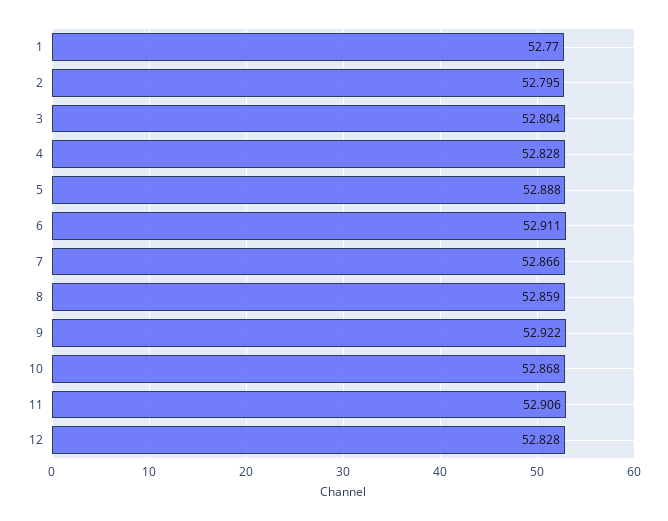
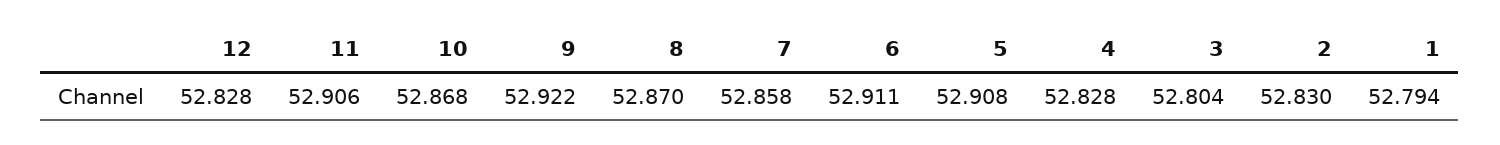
  {
-   "1": 52.77,
+   "1": 52.794,
-   "2": 52.795,
+   "2": 52.83,
    "3": 52.804,
    "4": 52.828,
-   "5": 52.888,
+   "5": 52.908,
    "6": 52.911,
-   "7": 52.866,
+   "7": 52.858,
-   "8": 52.859,
+   "8": 52.87,
    "9": 52.922,
    "10": 52.868,
    "11": 52.906,
    "12": 52.828
  }

